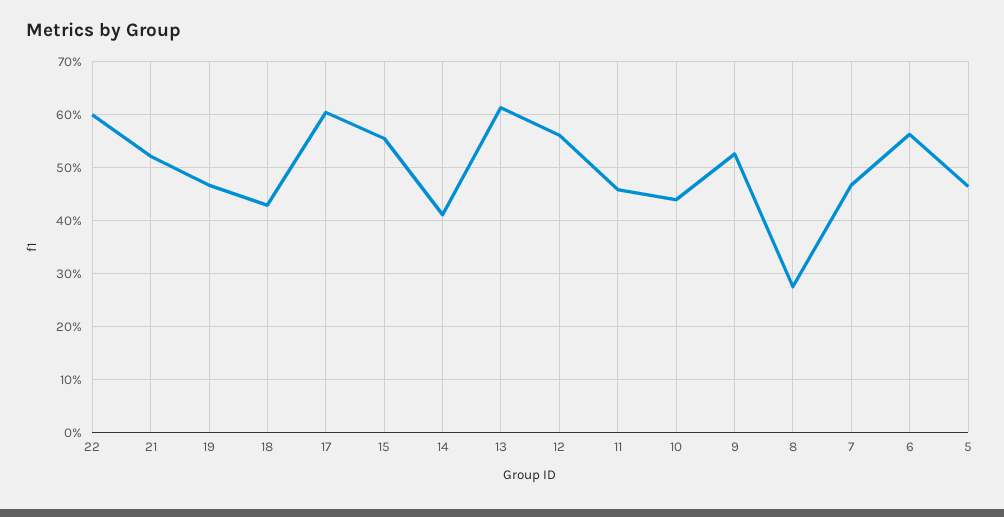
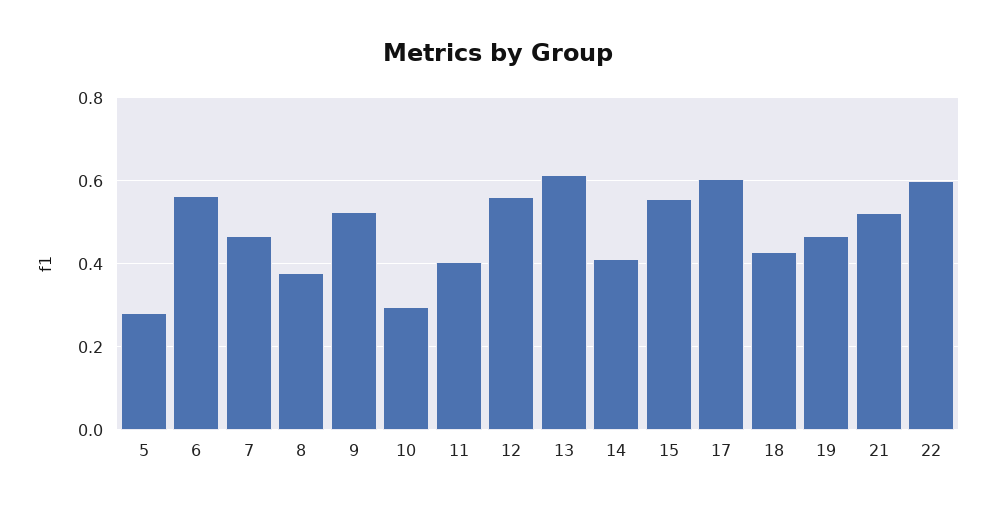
  {
    "22": 0.6,
    "21": 0.52,
    "19": 0.46,
    "18": 0.42,
    "17": 0.6,
    "15": 0.56,
    "14": 0.42,
    "13": 0.62,
    "12": 0.56,
-   "11": 0.46,
+   "11": 0.4,
-   "10": 0.44,
+   "10": 0.3,
    "9": 0.52,
-   "8": 0.28,
+   "8": 0.38,
    "7": 0.46,
    "6": 0.56,
-   "5": 0.46
+   "5": 0.28
  }

